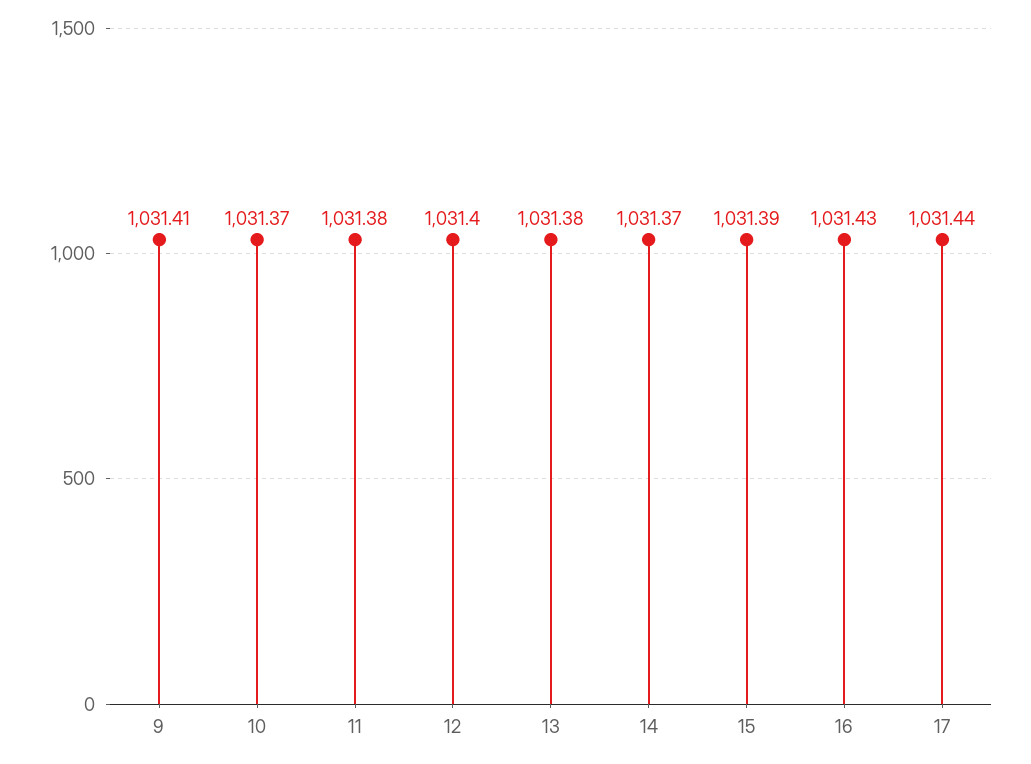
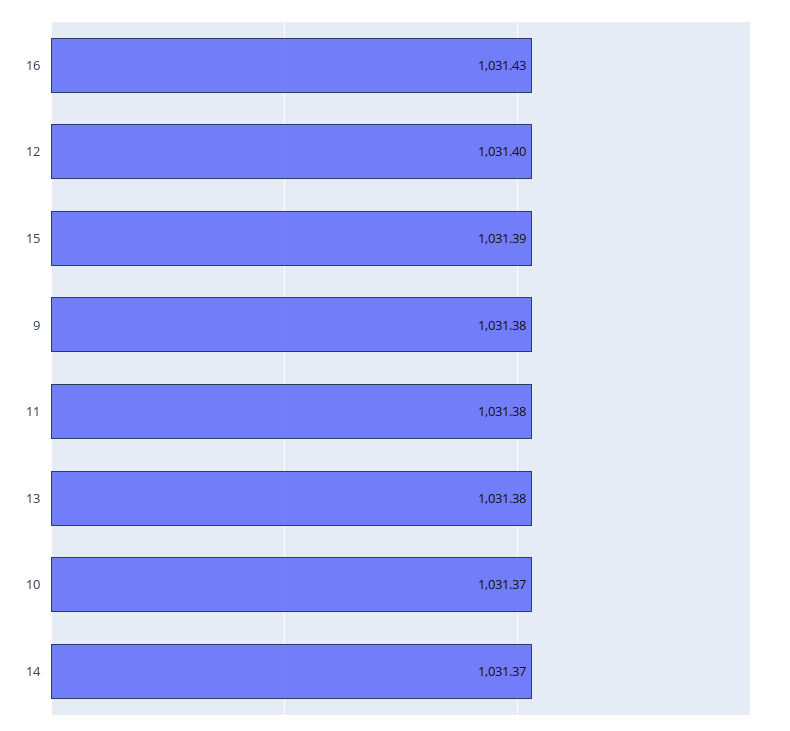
  {
-   "9": 1031.41,
+   "9": 1031.38,
    "10": 1031.37,
    "11": 1031.38,
    "12": 1031.4,
    "13": 1031.38,
    "14": 1031.37,
    "15": 1031.39,
-   "16": 1031.43,
+   "16": 1031.43
-   "17": 1031.44
  }

